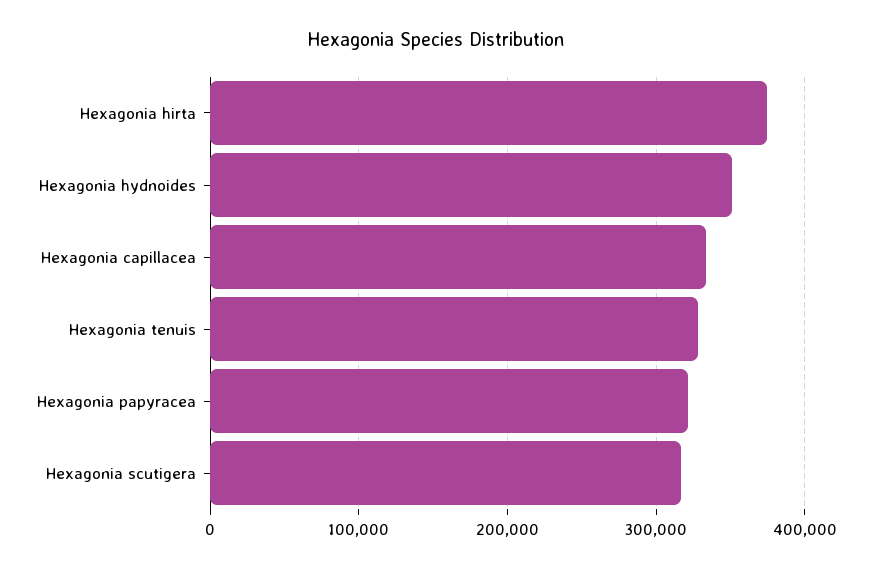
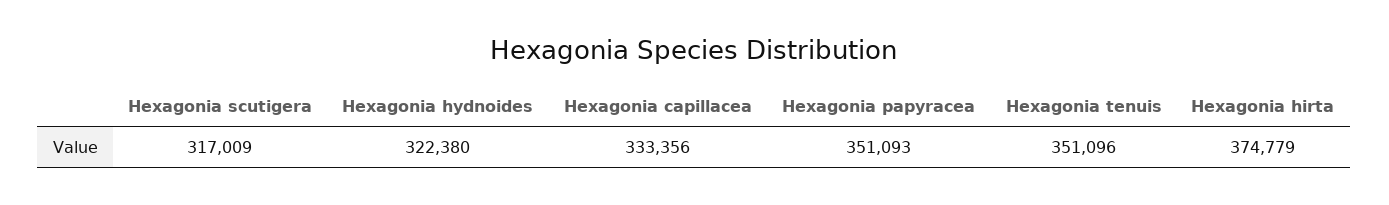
  {
    "Hexagonia hirta": 374779,
-   "Hexagonia hydnoides": 350000,
+   "Hexagonia hydnoides": 322380,
    "Hexagonia capillacea": 333356,
-   "Hexagonia tenuis": 330000,
+   "Hexagonia tenuis": 351096,
-   "Hexagonia papyracea": 320000,
+   "Hexagonia papyracea": 351093,
    "Hexagonia scutigera": 317009
  }

